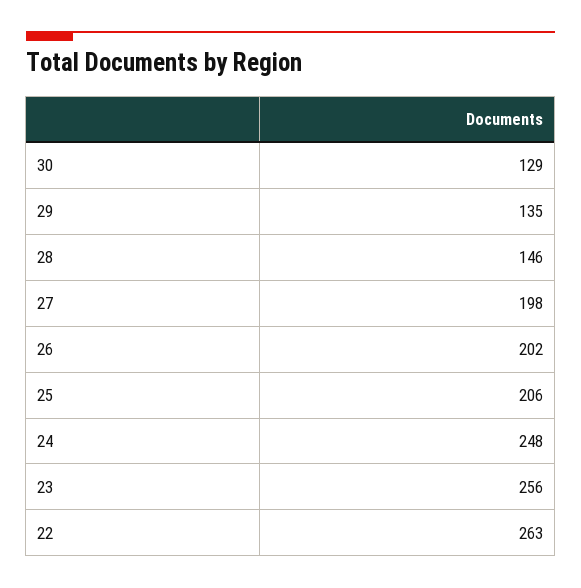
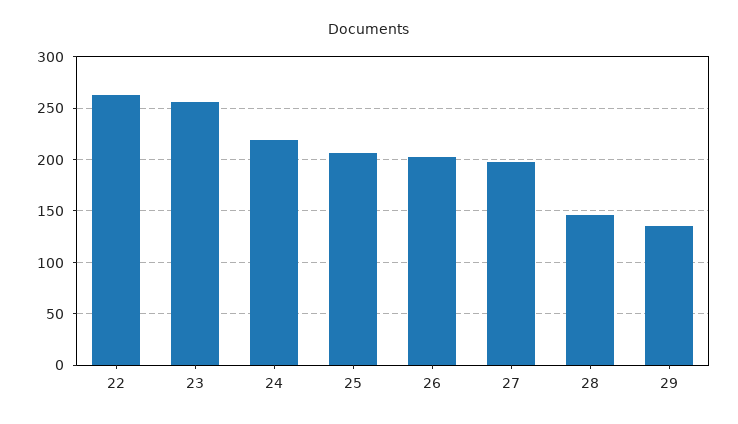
  {
-   "30": 129,
    "29": 135,
    "28": 146,
    "27": 198,
    "26": 202,
    "25": 206,
-   "24": 248,
+   "24": 220,
    "23": 256,
    "22": 263
  }

